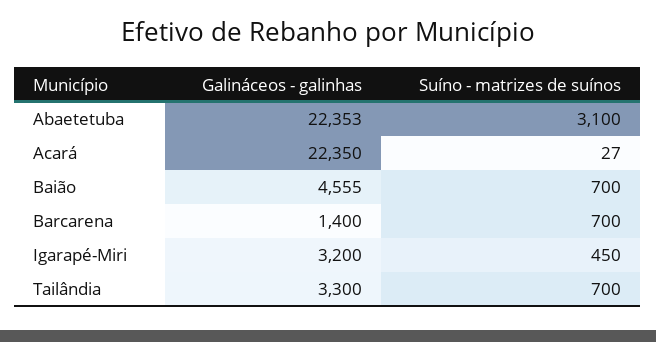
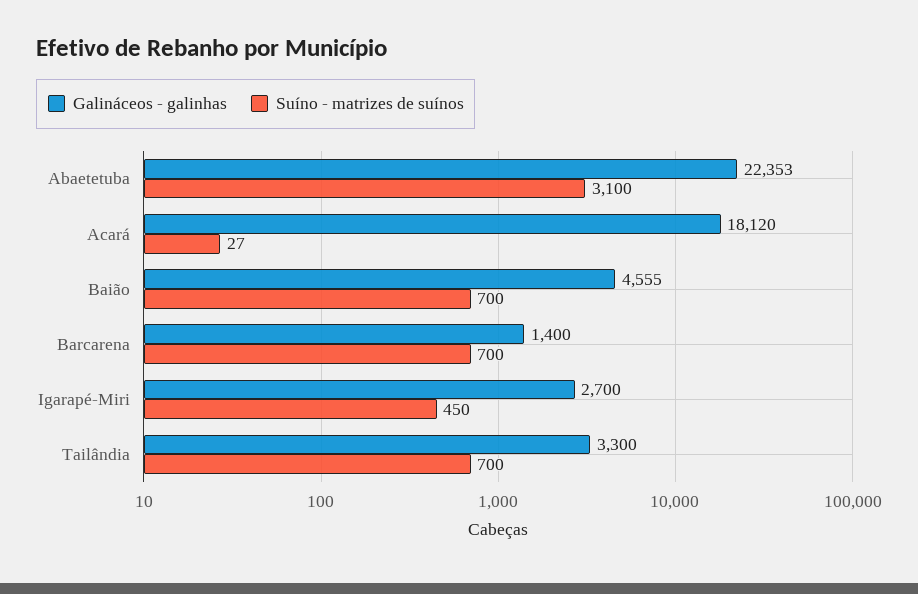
  {
    "Galináceos - galinhas": {
      "Abaetetuba": 22353,
-     "Acará": 22350,
+     "Acará": 18120,
      "Baião": 4555,
      "Barcarena": 1400,
-     "Igarapé-Miri": 3200,
+     "Igarapé-Miri": 2700,
      "Tailândia": 3300
    },
    "Suíno - matrizes de suínos": {
      "Abaetetuba": 3100,
      "Acará": 27,
      "Baião": 700,
      "Barcarena": 700,
      "Igarapé-Miri": 450,
      "Tailândia": 700
    }
  }

